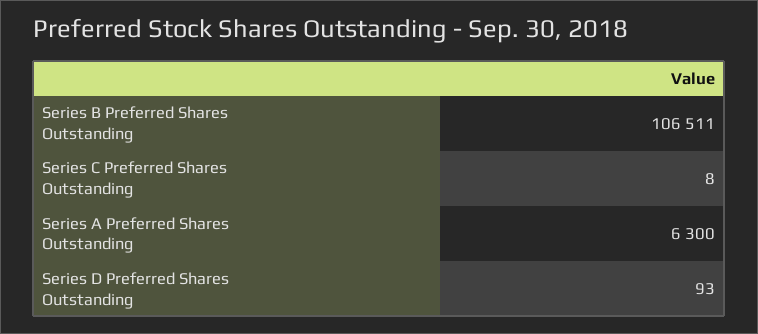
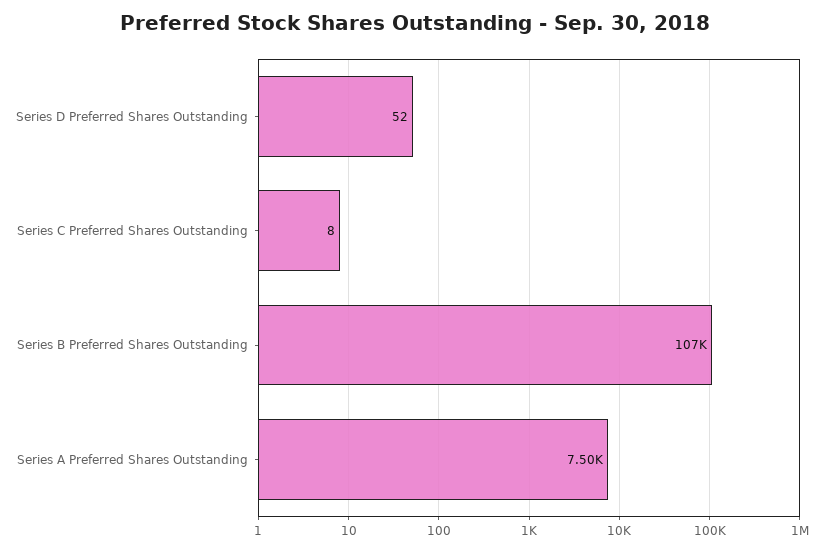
  {
    "Series B Preferred Shares Outstanding": 106511,
    "Series C Preferred Shares Outstanding": 8,
-   "Series A Preferred Shares Outstanding": 6300,
+   "Series A Preferred Shares Outstanding": 7500,
-   "Series D Preferred Shares Outstanding": 93
+   "Series D Preferred Shares Outstanding": 52
  }

